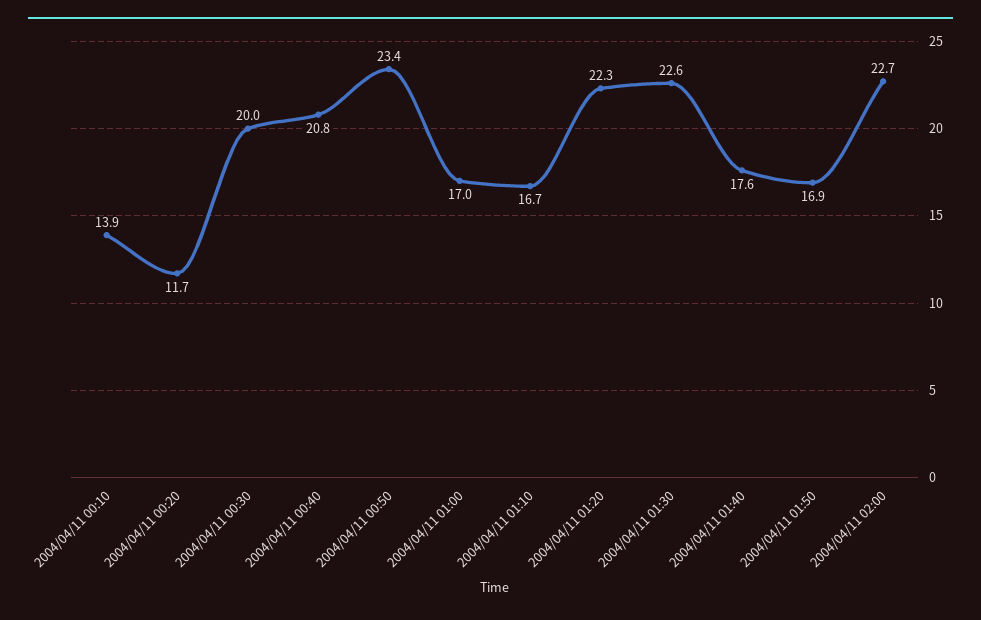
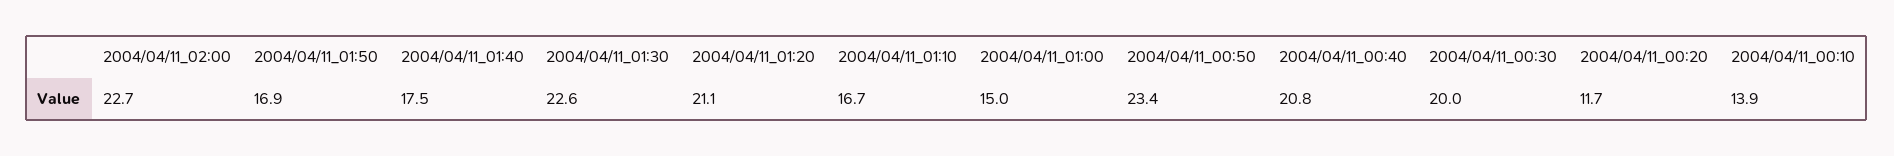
  {
    "2004/04/11 00:10": 13.9,
    "2004/04/11 00:20": 11.7,
    "2004/04/11 00:30": 20,
    "2004/04/11 00:40": 20.8,
    "2004/04/11 00:50": 23.4,
-   "2004/04/11 01:00": 17,
+   "2004/04/11 01:00": 15,
    "2004/04/11 01:10": 16.7,
-   "2004/04/11 01:20": 22.3,
+   "2004/04/11 01:20": 21.1,
    "2004/04/11 01:30": 22.6,
-   "2004/04/11 01:40": 17.6,
+   "2004/04/11 01:40": 17.5,
    "2004/04/11 01:50": 16.9,
    "2004/04/11 02:00": 22.7
  }

